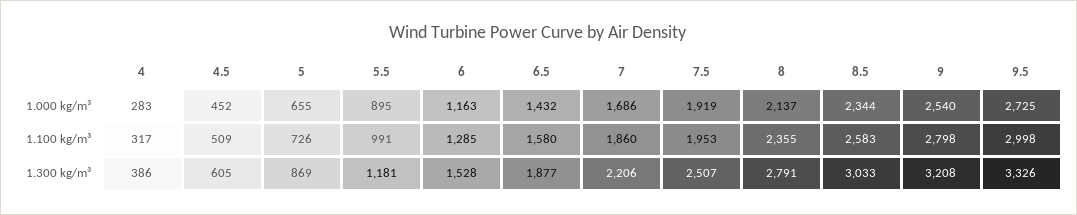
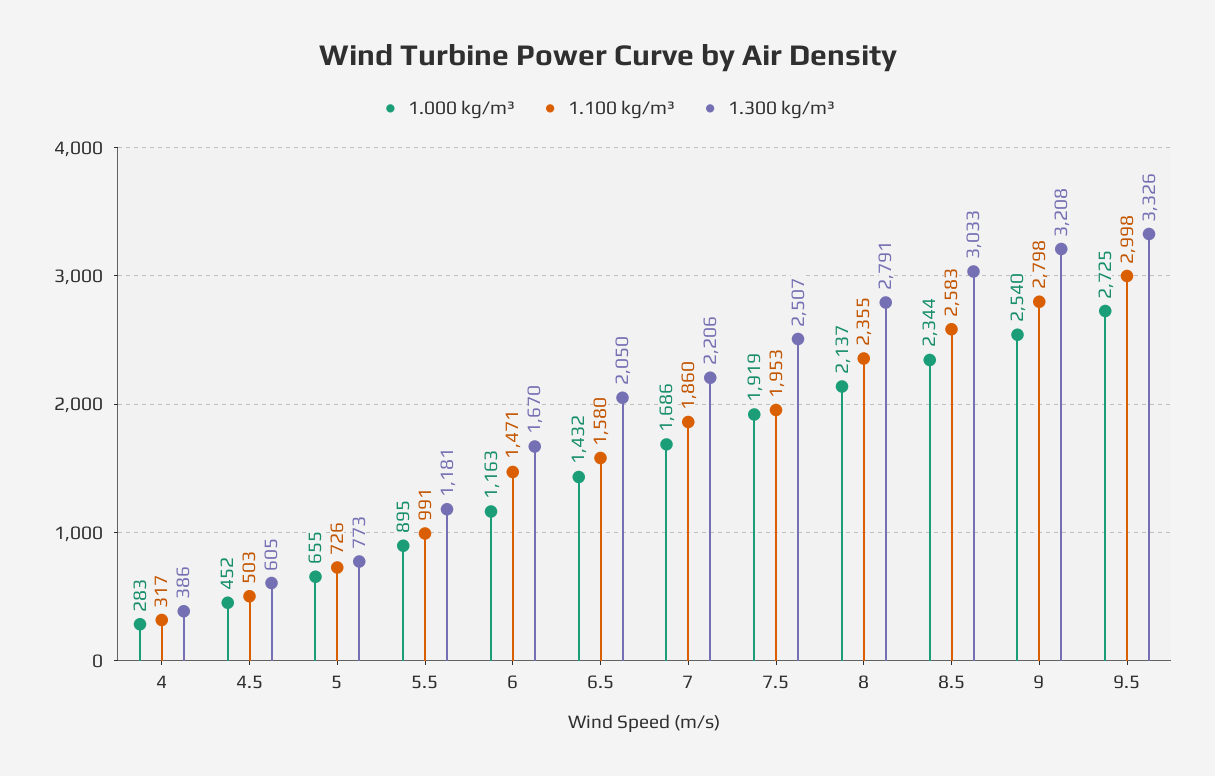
  {
    "1.000 kg/m³": {
      "4": 283,
      "4.5": 452,
      "5": 655,
      "5.5": 895,
      "6": 1163,
      "6.5": 1432,
      "7": 1686,
      "7.5": 1919,
      "8": 2137,
      "8.5": 2344,
      "9": 2540,
      "9.5": 2725
    },
    "1.100 kg/m³": {
      "4": 317,
-     "4.5": 509,
+     "4.5": 503,
      "5": 726,
      "5.5": 991,
-     "6": 1285,
+     "6": 1471,
      "6.5": 1580,
      "7": 1860,
      "7.5": 1953,
      "8": 2355,
      "8.5": 2583,
      "9": 2798,
      "9.5": 2998
    },
    "1.300 kg/m³": {
      "4": 386,
      "4.5": 605,
-     "5": 869,
+     "5": 773,
      "5.5": 1181,
-     "6": 1528,
+     "6": 1670,
-     "6.5": 1877,
+     "6.5": 2050,
      "7": 2206,
      "7.5": 2507,
      "8": 2791,
      "8.5": 3033,
      "9": 3208,
      "9.5": 3326
    }
  }

